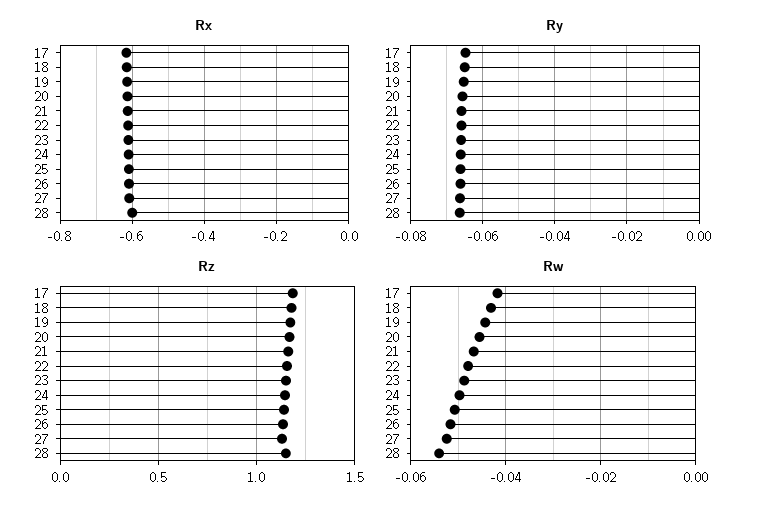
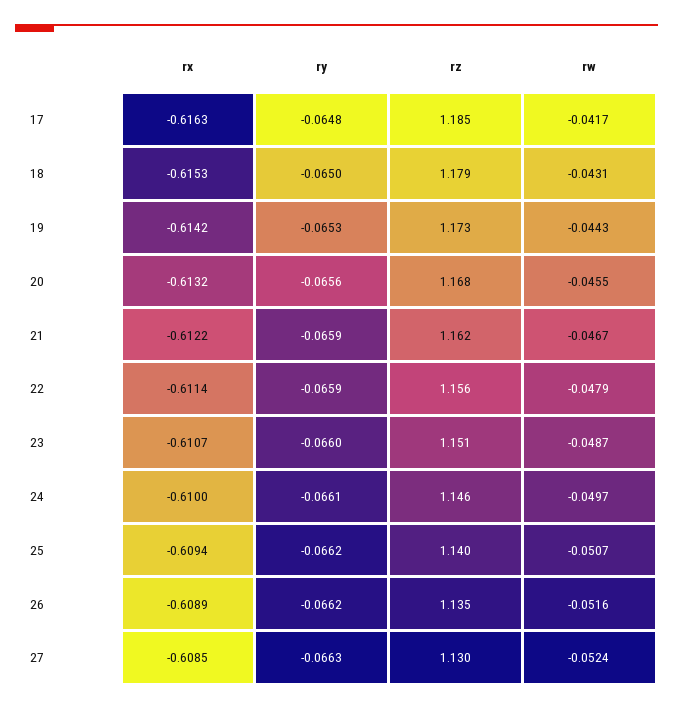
  {
    "Rx": {
      "17": -0.6163,
      "18": -0.6153,
      "19": -0.6142,
      "20": -0.6132,
      "21": -0.6122,
      "22": -0.6114,
      "23": -0.6107,
      "24": -0.61,
      "25": -0.6094,
      "26": -0.6089,
-     "27": -0.6085,
+     "27": -0.6085
-     "28": -0.6
    },
    "Ry": {
      "17": -0.0648,
      "18": -0.065,
      "19": -0.0653,
      "20": -0.0656,
      "21": -0.0659,
      "22": -0.0659,
      "23": -0.066,
      "24": -0.0661,
      "25": -0.0662,
      "26": -0.0662,
-     "27": -0.0663,
+     "27": -0.0663
-     "28": -0.066
    },
    "Rz": {
      "17": 1.185,
      "18": 1.179,
      "19": 1.173,
      "20": 1.168,
      "21": 1.162,
      "22": 1.156,
      "23": 1.151,
      "24": 1.146,
      "25": 1.14,
      "26": 1.135,
-     "27": 1.13,
+     "27": 1.13
-     "28": 1.15
    },
    "Rw": {
      "17": -0.0417,
      "18": -0.0431,
      "19": -0.0443,
      "20": -0.0455,
      "21": -0.0467,
      "22": -0.0479,
      "23": -0.0487,
      "24": -0.0497,
      "25": -0.0507,
      "26": -0.0516,
-     "27": -0.0524,
+     "27": -0.0524
-     "28": -0.054
    }
  }

